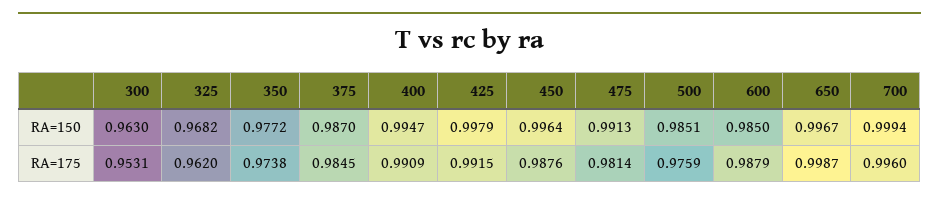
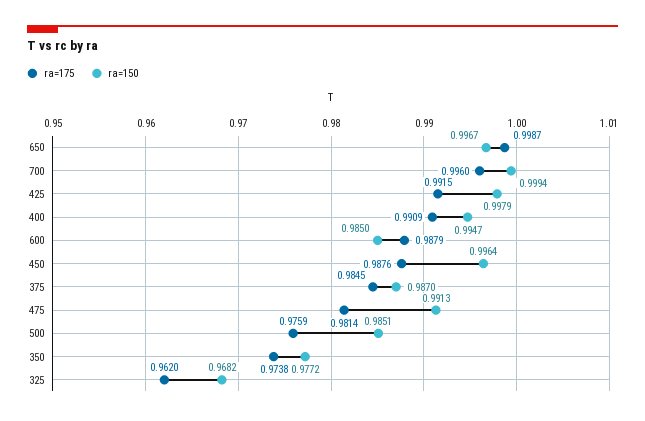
  {
    "RA=150": {
-     "300": 0.963,
      "325": 0.9682,
      "350": 0.9772,
      "375": 0.987,
      "400": 0.9947,
      "425": 0.9979,
      "450": 0.9964,
      "475": 0.9913,
      "500": 0.9851,
      "600": 0.985,
      "650": 0.9967,
      "700": 0.9994
    },
    "RA=175": {
-     "300": 0.9531,
      "325": 0.962,
      "350": 0.9738,
      "375": 0.9845,
      "400": 0.9909,
      "425": 0.9915,
      "450": 0.9876,
      "475": 0.9814,
      "500": 0.9759,
      "600": 0.9879,
      "650": 0.9987,
      "700": 0.996
    }
  }

